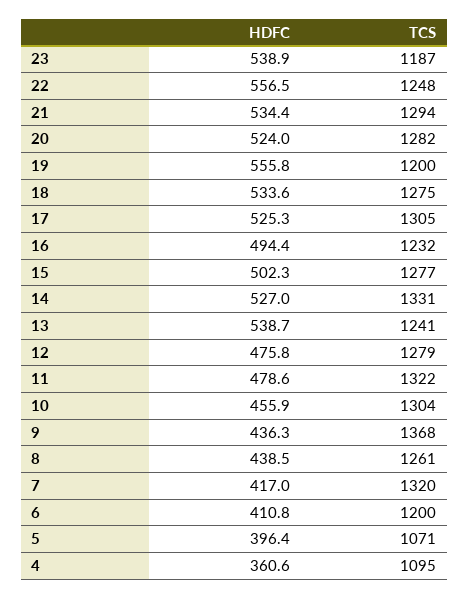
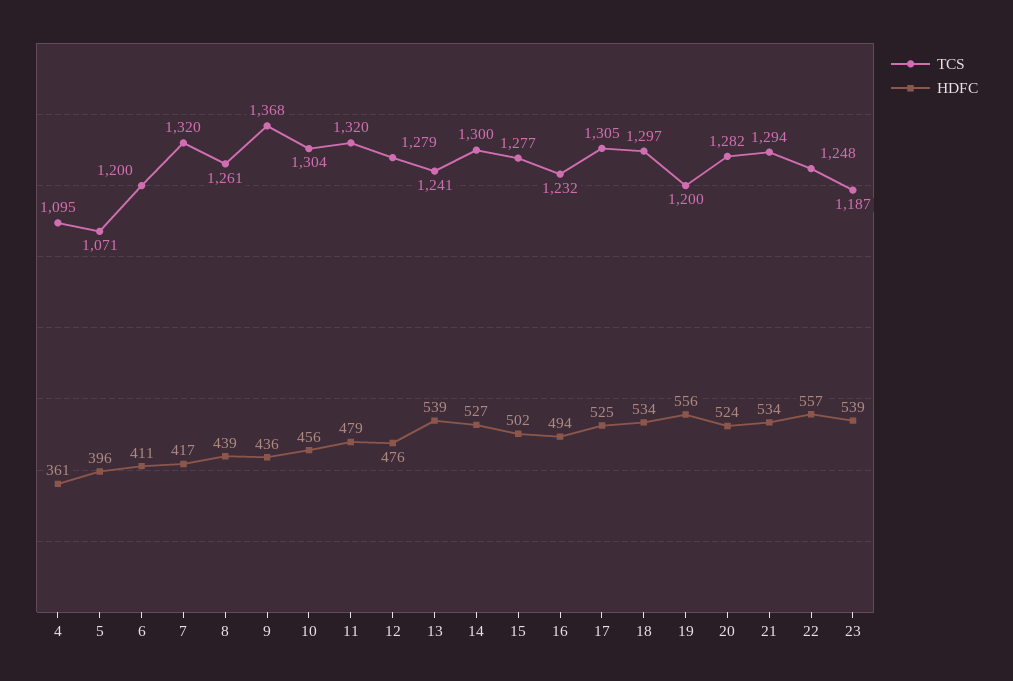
  {
    "HDFC": {
      "23": 538.9,
      "22": 556.5,
      "21": 534.4,
      "20": 524,
      "19": 555.8,
      "18": 533.6,
      "17": 525.3,
      "16": 494.4,
      "15": 502.3,
      "14": 527,
      "13": 538.7,
      "12": 475.8,
      "11": 478.6,
      "10": 455.9,
      "9": 436.3,
      "8": 438.5,
      "7": 417,
      "6": 410.8,
      "5": 396.4,
      "4": 360.6
    },
    "TCS": {
      "23": 1187,
      "22": 1248,
      "21": 1294,
      "20": 1282,
      "19": 1200,
-     "18": 1275,
+     "18": 1297,
      "17": 1305,
      "16": 1232,
      "15": 1277,
-     "14": 1331,
+     "14": 1300,
      "13": 1241,
      "12": 1279,
-     "11": 1322,
+     "11": 1320,
      "10": 1304,
      "9": 1368,
      "8": 1261,
      "7": 1320,
      "6": 1200,
      "5": 1071,
      "4": 1095
    }
  }

